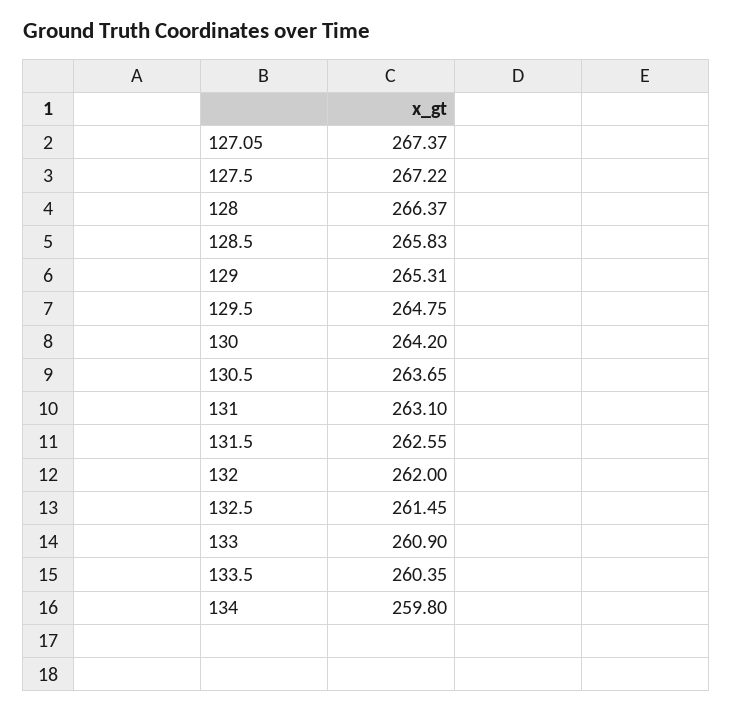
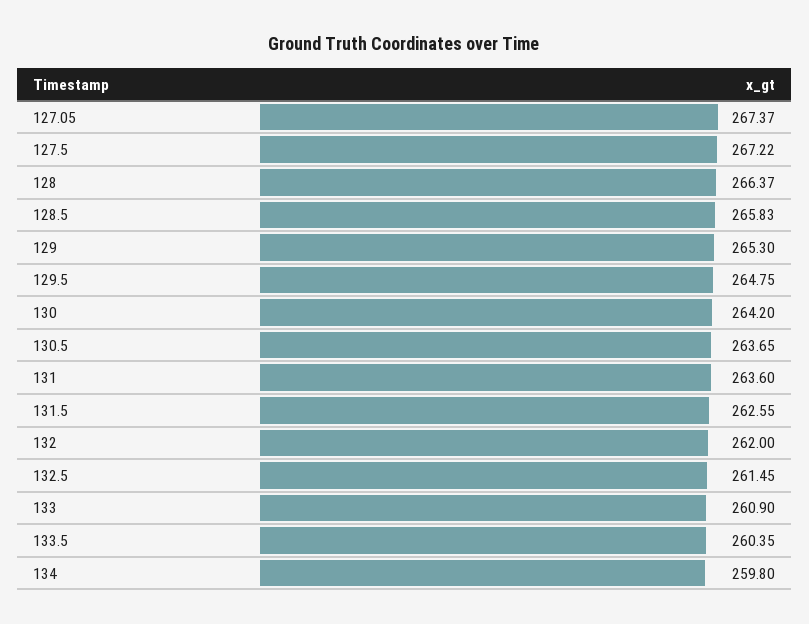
  {
    "127.05": 267.37,
    "127.5": 267.22,
    "128": 266.37,
    "128.5": 265.83,
-   "129": 265.31,
+   "129": 265.3,
    "129.5": 264.75,
    "130": 264.2,
    "130.5": 263.65,
-   "131": 263.1,
+   "131": 263.6,
    "131.5": 262.55,
    "132": 262,
    "132.5": 261.45,
    "133": 260.9,
    "133.5": 260.35,
    "134": 259.8
  }

